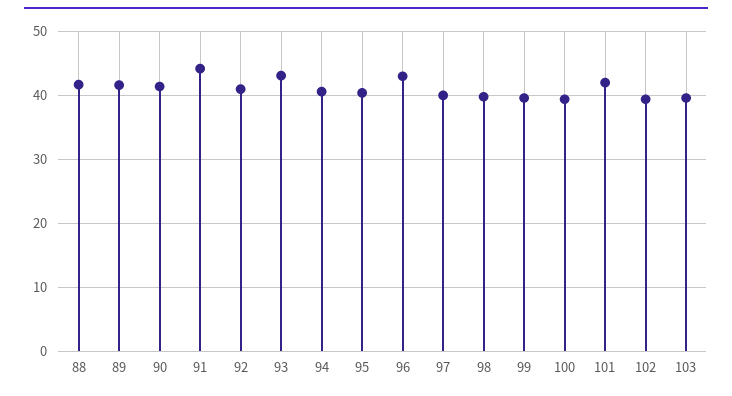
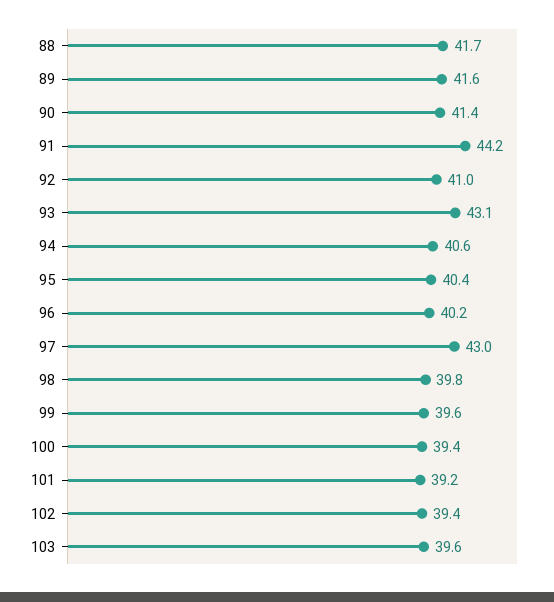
  {
    "88": 41.7,
    "89": 41.6,
    "90": 41.4,
    "91": 44.2,
    "92": 41,
    "93": 43.1,
    "94": 40.6,
    "95": 40.4,
-   "96": 43,
+   "96": 40.2,
-   "97": 40,
+   "97": 43,
    "98": 39.8,
    "99": 39.6,
    "100": 39.4,
-   "101": 42,
+   "101": 39.2,
    "102": 39.4,
    "103": 39.6
  }

